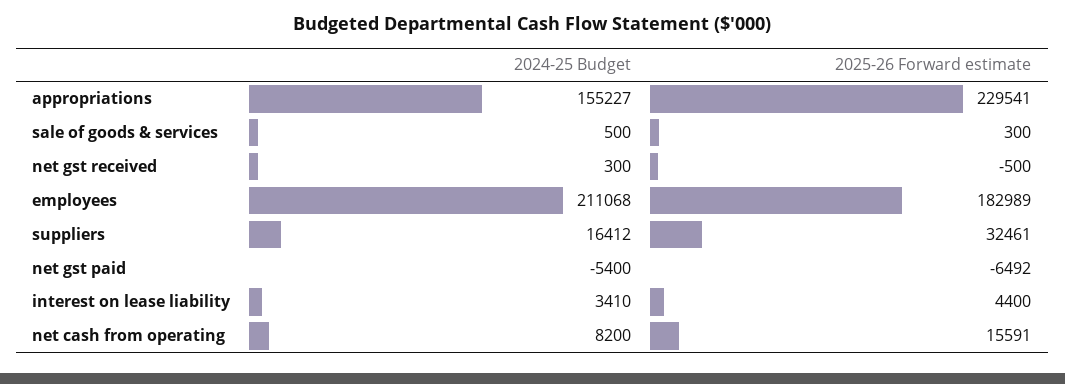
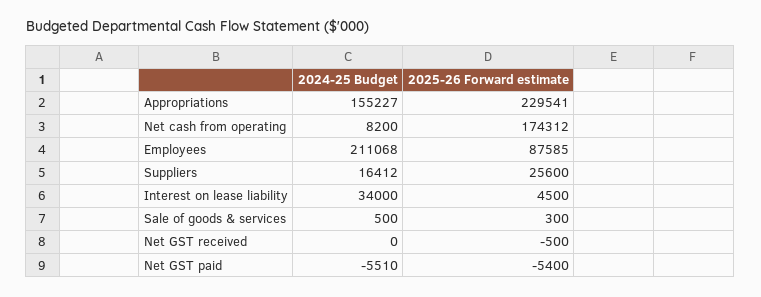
  {
    "2024-25 Budget": {
      "appropriations": 155227,
      "sale of goods & services": 500,
-     "net gst received": 300,
+     "net gst received": 0,
      "employees": 211068,
      "suppliers": 16412,
-     "net gst paid": -5400,
+     "net gst paid": -5510,
-     "interest on lease liability": 3410,
+     "interest on lease liability": 34000,
      "net cash from operating": 8200
    },
    "2025-26 Forward estimate": {
      "appropriations": 229541,
      "sale of goods & services": 300,
      "net gst received": -500,
-     "employees": 182989,
+     "employees": 87585,
-     "suppliers": 32461,
+     "suppliers": 25600,
-     "net gst paid": -6492,
+     "net gst paid": -5400,
-     "interest on lease liability": 4400,
+     "interest on lease liability": 4500,
-     "net cash from operating": 15591
+     "net cash from operating": 174312
    }
  }

